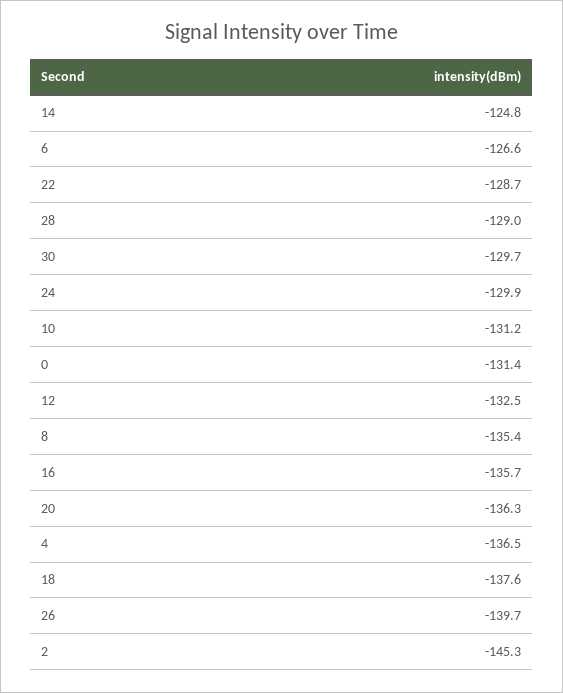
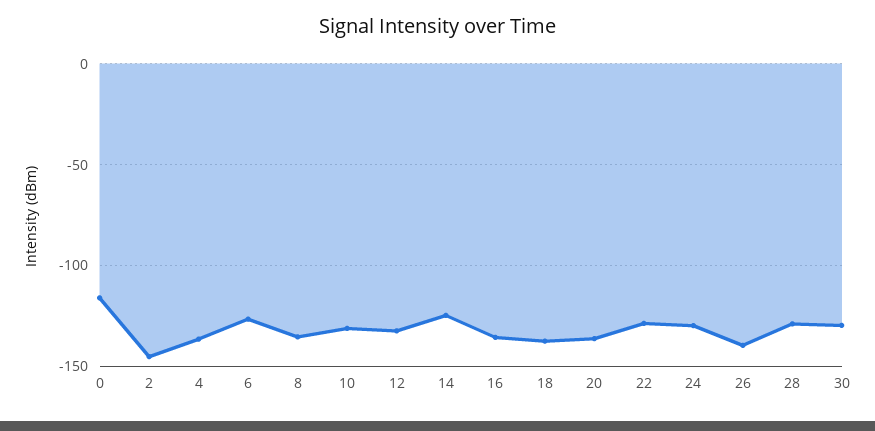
  {
    "14": -124.8,
    "6": -126.6,
    "22": -128.7,
    "28": -129,
    "30": -129.7,
    "24": -129.9,
    "10": -131.2,
-   "0": -131.4,
+   "0": -115,
    "12": -132.5,
    "8": -135.4,
    "16": -135.7,
    "20": -136.3,
    "4": -136.5,
    "18": -137.6,
    "26": -139.7,
    "2": -145.3
  }

